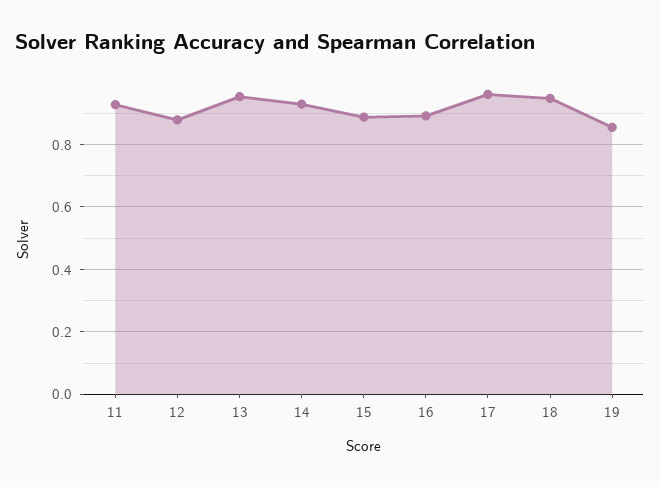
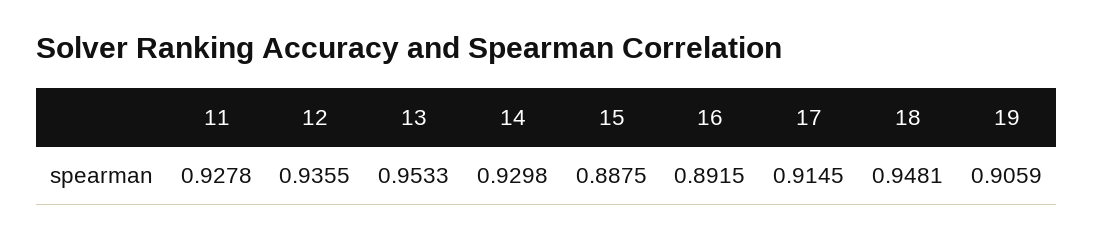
  {
    "11": 0.9278,
-   "12": 0.88,
+   "12": 0.9355,
    "13": 0.9533,
    "14": 0.9298,
    "15": 0.8875,
    "16": 0.8915,
-   "17": 0.96,
+   "17": 0.9145,
    "18": 0.9481,
-   "19": 0.86
+   "19": 0.9059
  }

